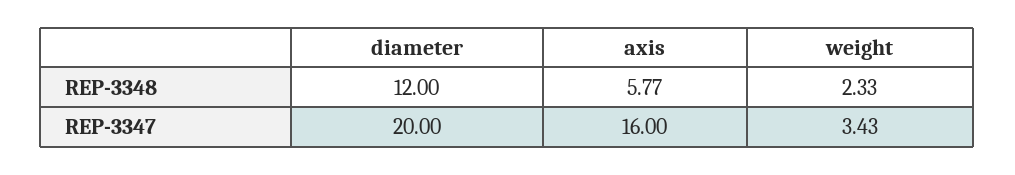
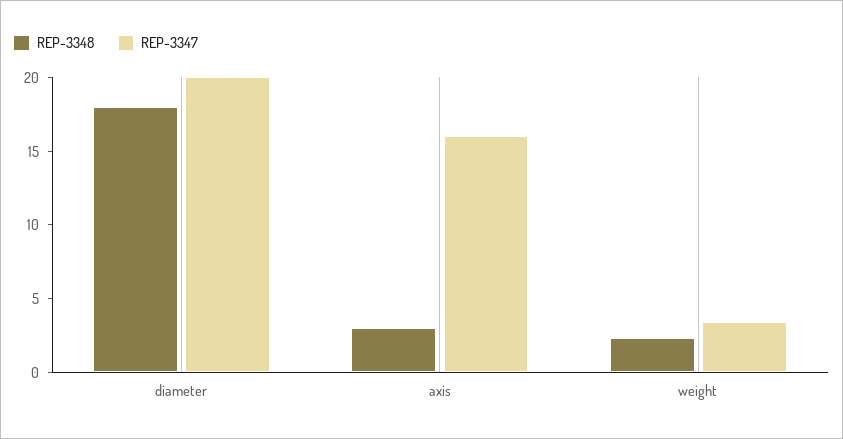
  {
    "REP-3348": {
-     "diameter": 12,
+     "diameter": 18,
-     "axis": 5.77,
+     "axis": 3,
      "weight": 2.33
    },
    "REP-3347": {
      "diameter": 20,
      "axis": 16,
      "weight": 3.43
    }
  }

